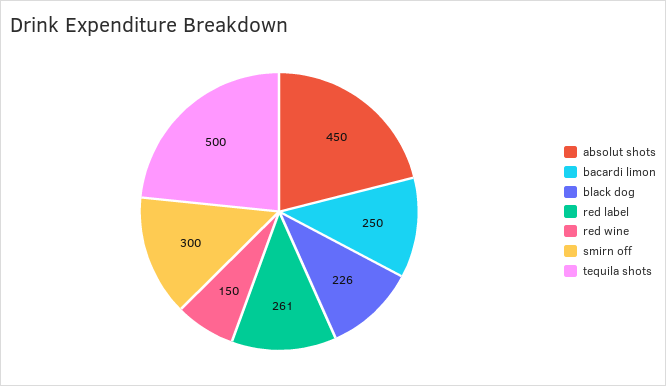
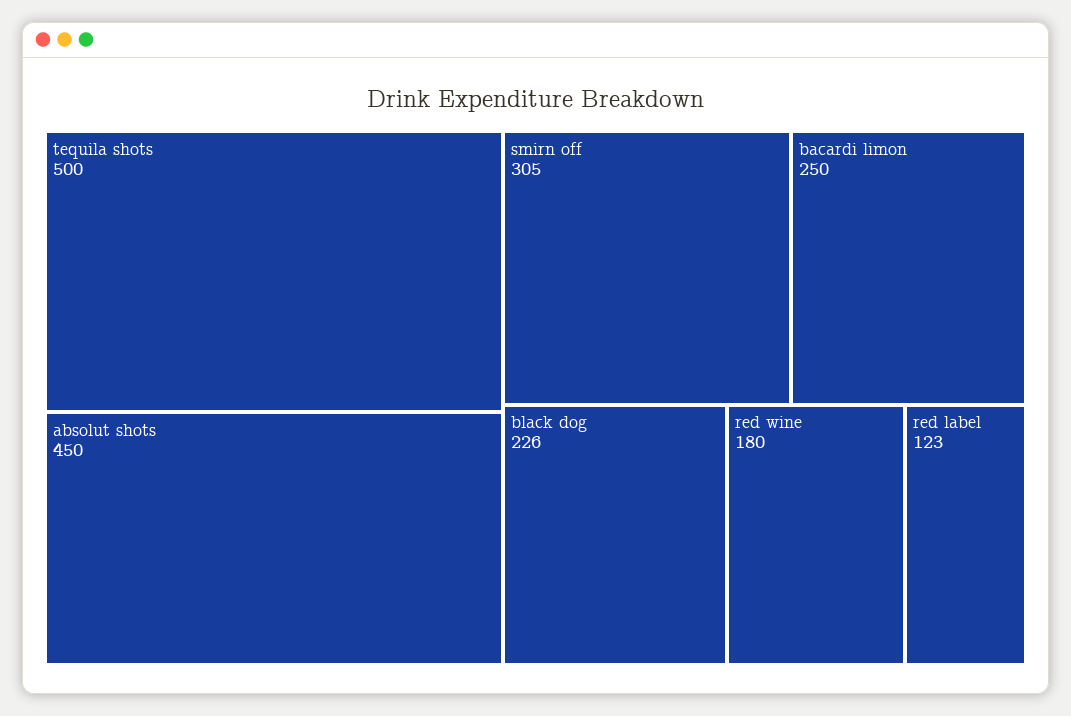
  {
    "absolut shots": 450,
    "bacardi limon": 250,
    "black dog": 226,
-   "red label": 261,
+   "red label": 123,
-   "red wine": 150,
+   "red wine": 180,
-   "smirn off": 300,
+   "smirn off": 305,
    "tequila shots": 500
  }

